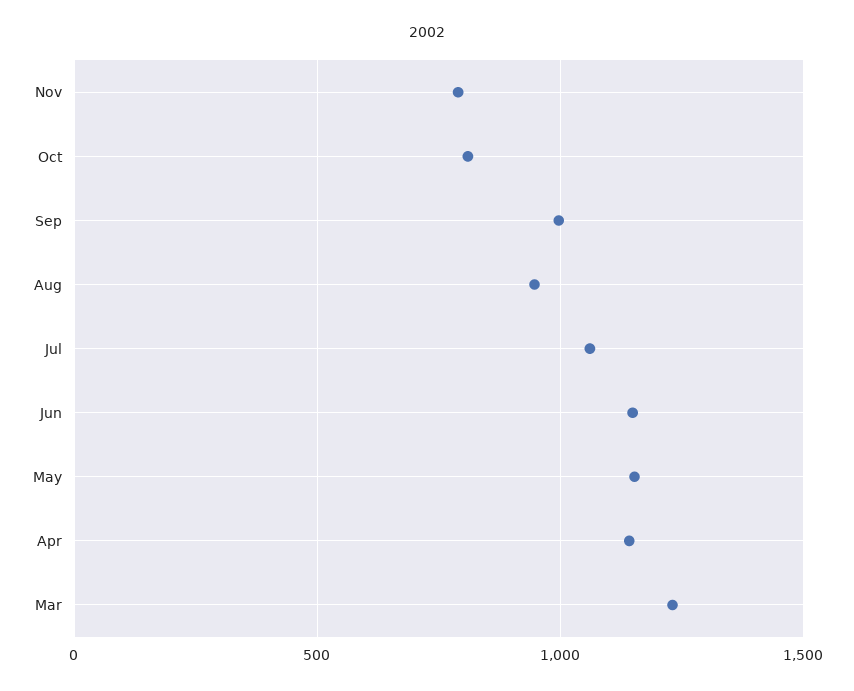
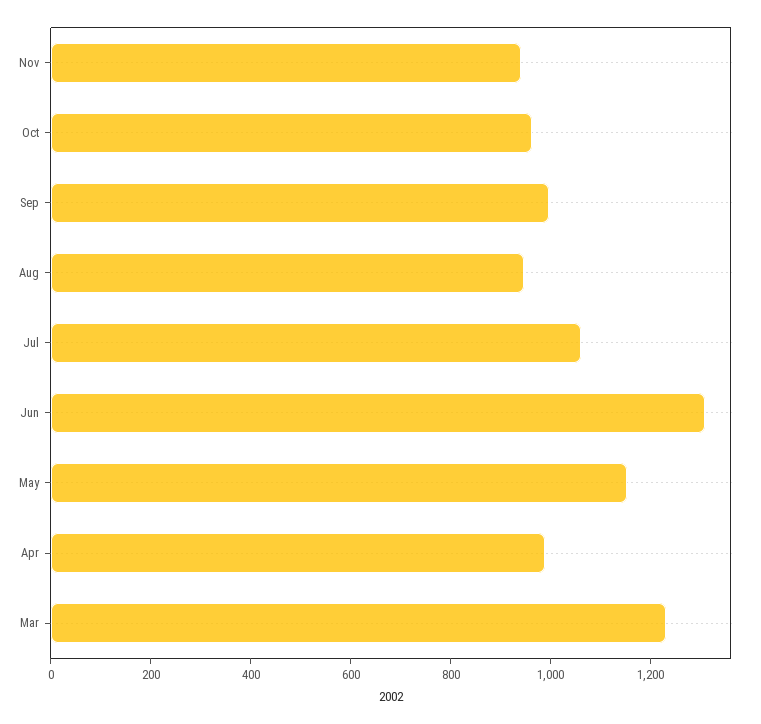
  {
-   "Nov": 800,
+   "Nov": 950,
-   "Oct": 800,
+   "Oct": 950,
    "Sep": 1000,
    "Aug": 950,
    "Jul": 1050,
-   "Jun": 1150,
+   "Jun": 1300,
    "May": 1150,
-   "Apr": 1150,
+   "Apr": 1000,
    "Mar": 1250
  }

